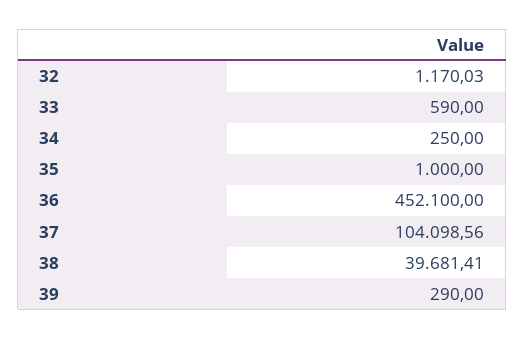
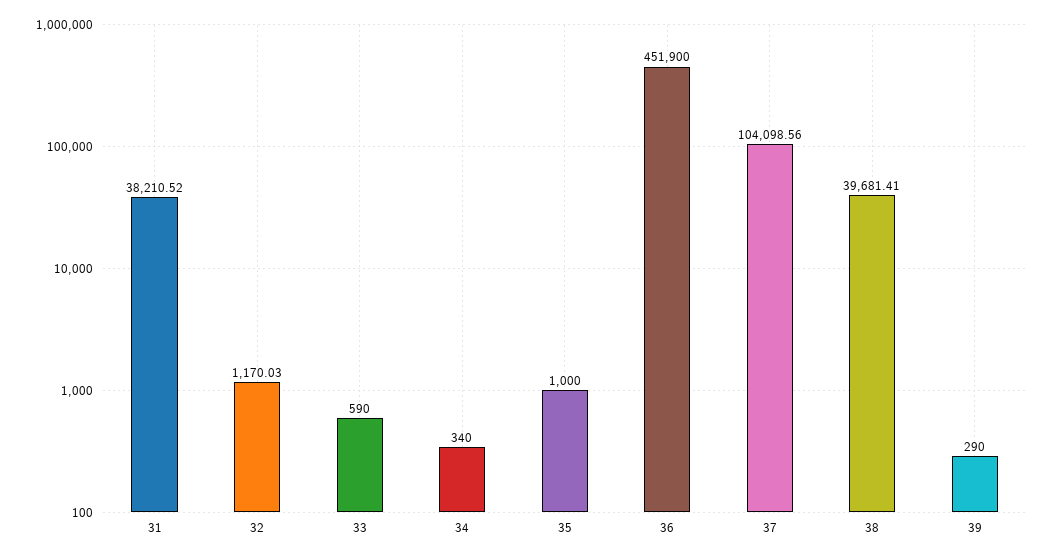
  {
    "32": 1170.03,
    "33": 590,
-   "34": 250,
+   "34": 340,
    "35": 1000,
-   "36": 452100,
+   "36": 451900,
    "37": 104098.56,
    "38": 39681.41,
-   "39": 290
+   "39": 290,
+   "31": 38210.52
  }

